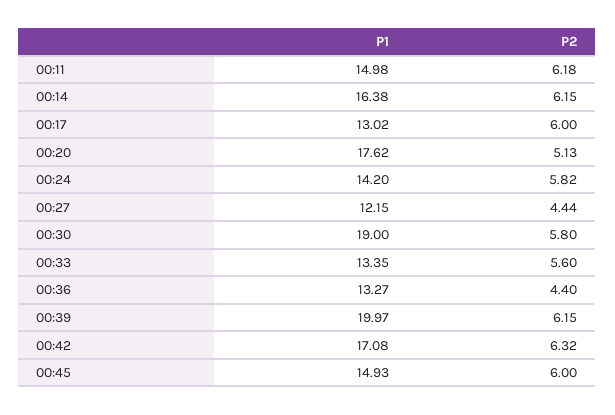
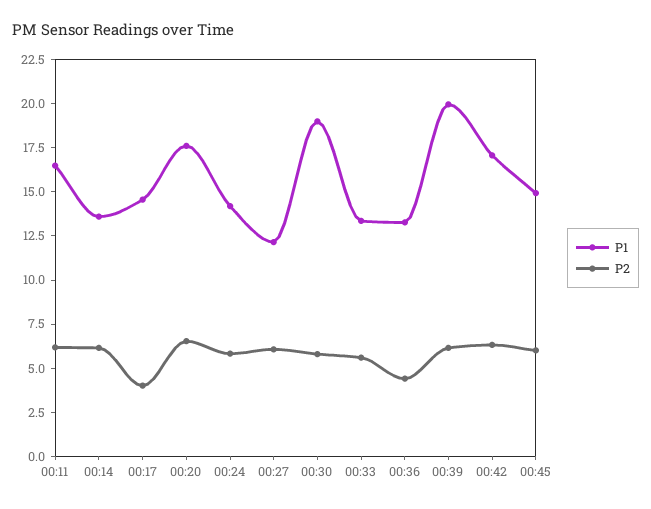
  {
    "P1": {
-     "00:11": 14.98,
+     "00:11": 16.5,
-     "00:14": 16.38,
+     "00:14": 13.5,
-     "00:17": 13.02,
+     "00:17": 14.5,
      "00:20": 17.62,
      "00:24": 14.2,
      "00:27": 12.15,
      "00:30": 19,
      "00:33": 13.35,
      "00:36": 13.27,
      "00:39": 19.97,
      "00:42": 17.08,
      "00:45": 14.93
    },
    "P2": {
      "00:11": 6.18,
      "00:14": 6.15,
-     "00:17": 6,
+     "00:17": 4,
-     "00:20": 5.13,
+     "00:20": 6.5,
      "00:24": 5.82,
-     "00:27": 4.44,
+     "00:27": 6,
      "00:30": 5.8,
      "00:33": 5.6,
      "00:36": 4.4,
      "00:39": 6.15,
      "00:42": 6.32,
      "00:45": 6
    }
  }

